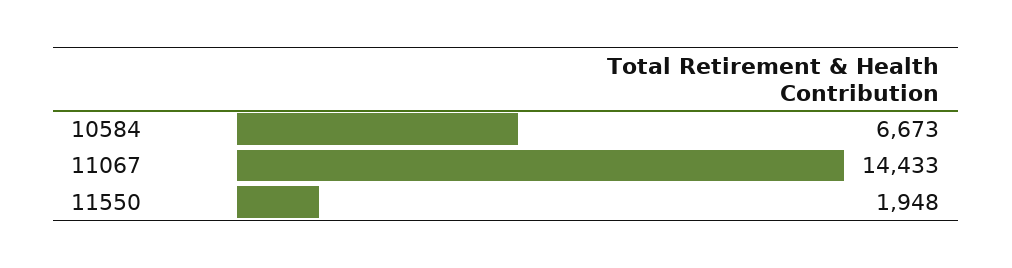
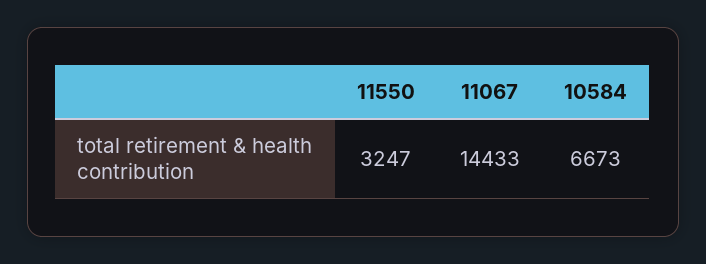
  {
    "10584": 6673,
    "11067": 14433,
-   "11550": 1948
+   "11550": 3247
  }

